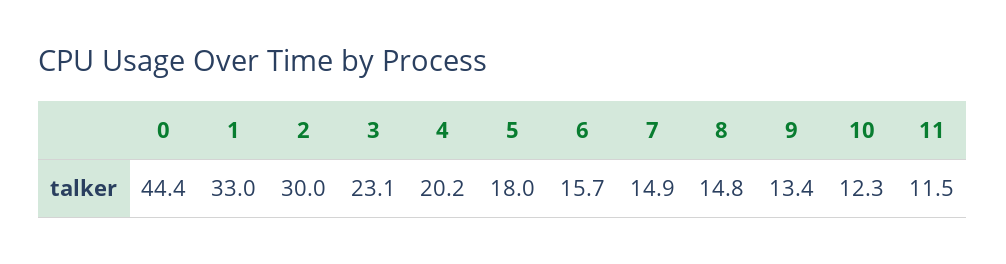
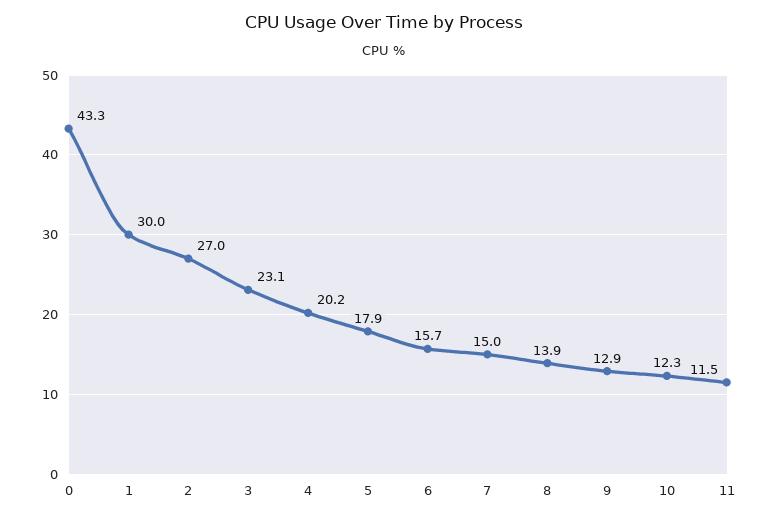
  {
-   "0": 44.4,
+   "0": 43.3,
-   "1": 33,
+   "1": 30,
-   "2": 30,
+   "2": 27,
    "3": 23.1,
    "4": 20.2,
-   "5": 18,
+   "5": 17.9,
    "6": 15.7,
-   "7": 14.9,
+   "7": 15,
-   "8": 14.8,
+   "8": 13.9,
-   "9": 13.4,
+   "9": 12.9,
    "10": 12.3,
    "11": 11.5
  }

